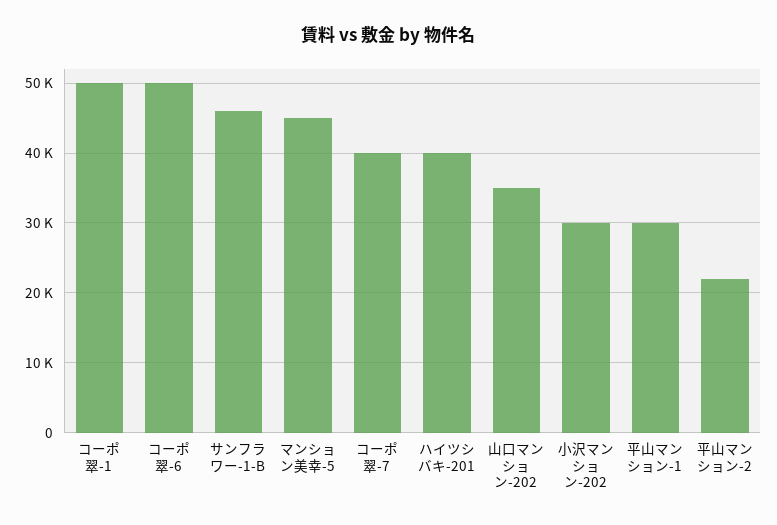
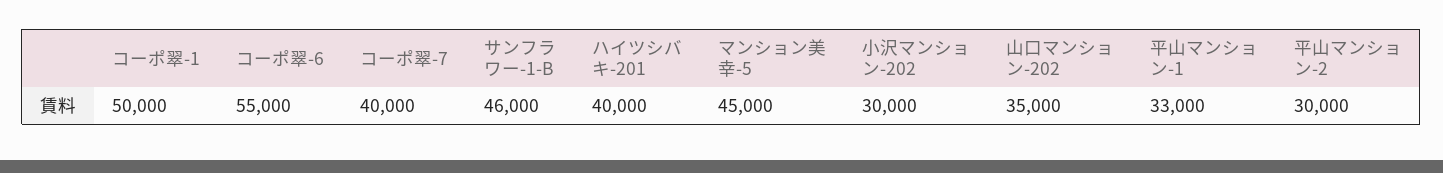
  {
    "コーポ翠-1": 50000,
-   "コーポ翠-6": 50000,
+   "コーポ翠-6": 55000,
    "サンフラワー-1-B": 46000,
    "マンション美幸-5": 45000,
    "コーポ翠-7": 40000,
    "ハイツシバキ-201": 40000,
    "山口マンション-202": 35000,
    "小沢マンション-202": 30000,
-   "平山マンション-1": 30000,
+   "平山マンション-1": 33000,
-   "平山マンション-2": 22000
+   "平山マンション-2": 30000
  }

